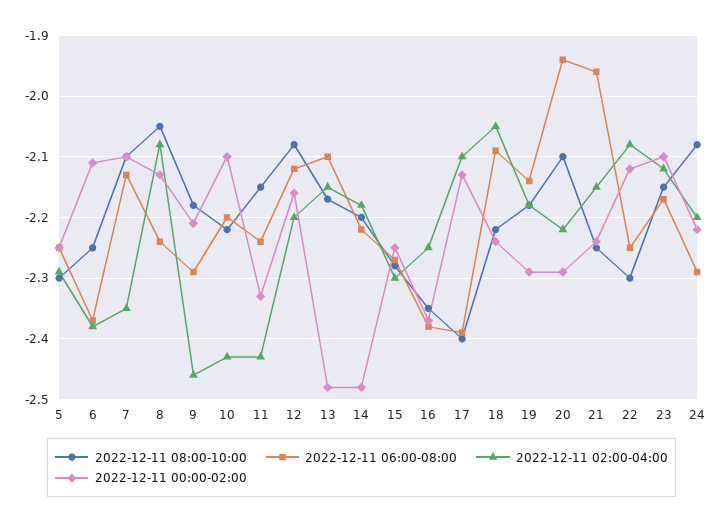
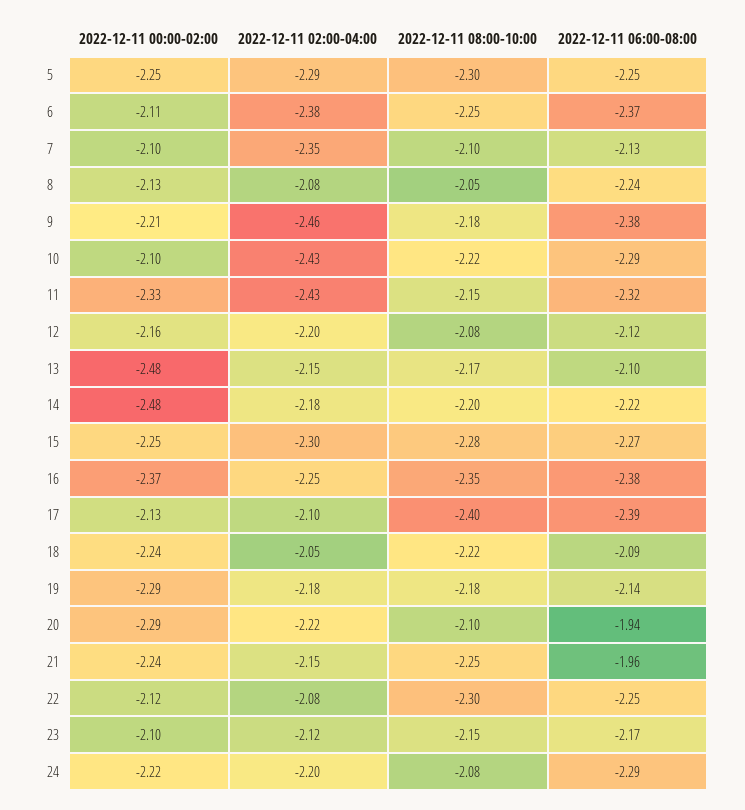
  {
    "2022-12-11 08:00-10:00": {
      "5": -2.3,
      "6": -2.25,
      "7": -2.1,
      "8": -2.05,
      "9": -2.18,
      "10": -2.22,
      "11": -2.15,
      "12": -2.08,
      "13": -2.17,
      "14": -2.2,
      "15": -2.28,
      "16": -2.35,
      "17": -2.4,
      "18": -2.22,
      "19": -2.18,
      "20": -2.1,
      "21": -2.25,
      "22": -2.3,
      "23": -2.15,
      "24": -2.08
    },
    "2022-12-11 06:00-08:00": {
      "5": -2.25,
      "6": -2.37,
      "7": -2.13,
      "8": -2.24,
-     "9": -2.29,
+     "9": -2.38,
-     "10": -2.2,
+     "10": -2.29,
-     "11": -2.24,
+     "11": -2.32,
      "12": -2.12,
      "13": -2.1,
      "14": -2.22,
      "15": -2.27,
      "16": -2.38,
      "17": -2.39,
      "18": -2.09,
      "19": -2.14,
      "20": -1.94,
      "21": -1.96,
      "22": -2.25,
      "23": -2.17,
      "24": -2.29
    },
    "2022-12-11 02:00-04:00": {
      "5": -2.29,
      "6": -2.38,
      "7": -2.35,
      "8": -2.08,
      "9": -2.46,
      "10": -2.43,
      "11": -2.43,
      "12": -2.2,
      "13": -2.15,
      "14": -2.18,
      "15": -2.3,
      "16": -2.25,
      "17": -2.1,
      "18": -2.05,
      "19": -2.18,
      "20": -2.22,
      "21": -2.15,
      "22": -2.08,
      "23": -2.12,
      "24": -2.2
    },
    "2022-12-11 00:00-02:00": {
      "5": -2.25,
      "6": -2.11,
      "7": -2.1,
      "8": -2.13,
      "9": -2.21,
      "10": -2.1,
      "11": -2.33,
      "12": -2.16,
      "13": -2.48,
      "14": -2.48,
      "15": -2.25,
      "16": -2.37,
      "17": -2.13,
      "18": -2.24,
      "19": -2.29,
      "20": -2.29,
      "21": -2.24,
      "22": -2.12,
      "23": -2.1,
      "24": -2.22
    }
  }

